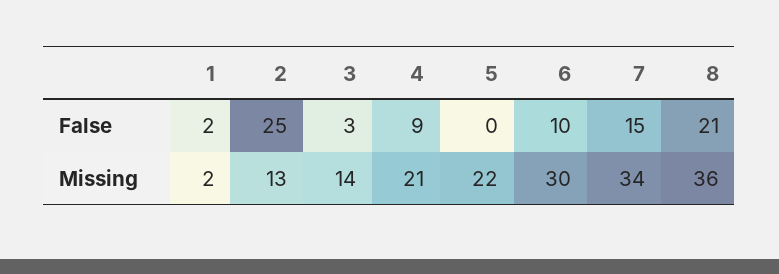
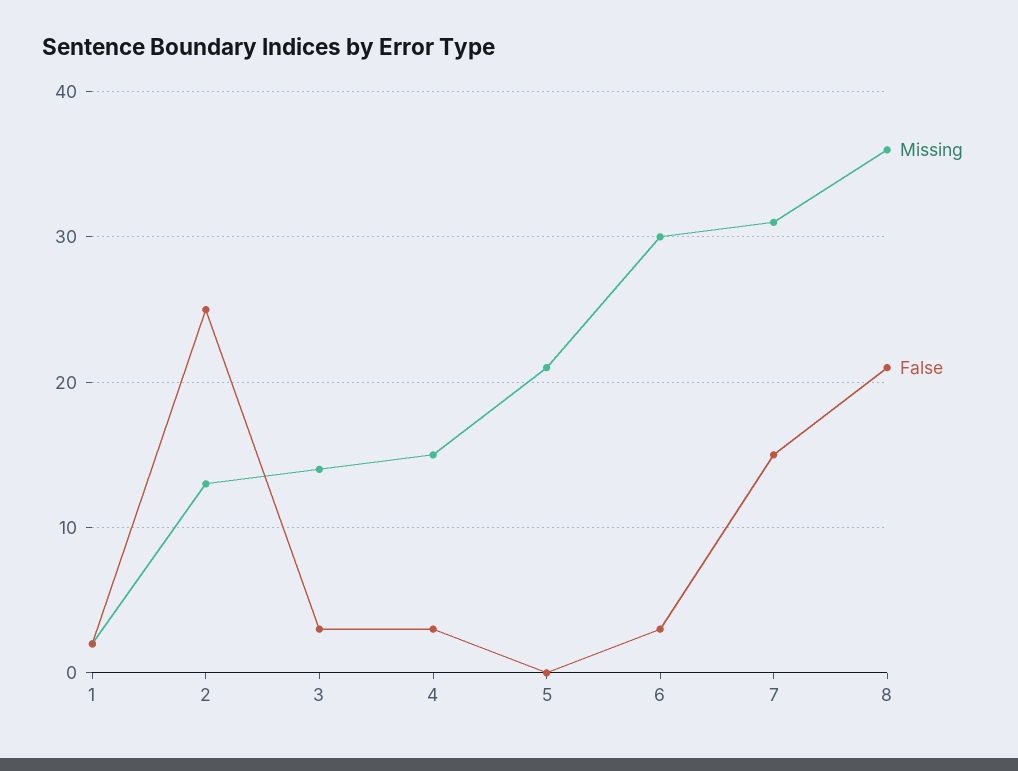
  {
    "False": {
      "1": 2,
      "2": 25,
      "3": 3,
-     "4": 9,
+     "4": 3,
      "5": 0,
-     "6": 10,
+     "6": 3,
      "7": 15,
      "8": 21
    },
    "Missing": {
      "1": 2,
      "2": 13,
      "3": 14,
-     "4": 21,
+     "4": 15,
-     "5": 22,
+     "5": 21,
      "6": 30,
-     "7": 34,
+     "7": 31,
      "8": 36
    }
  }

